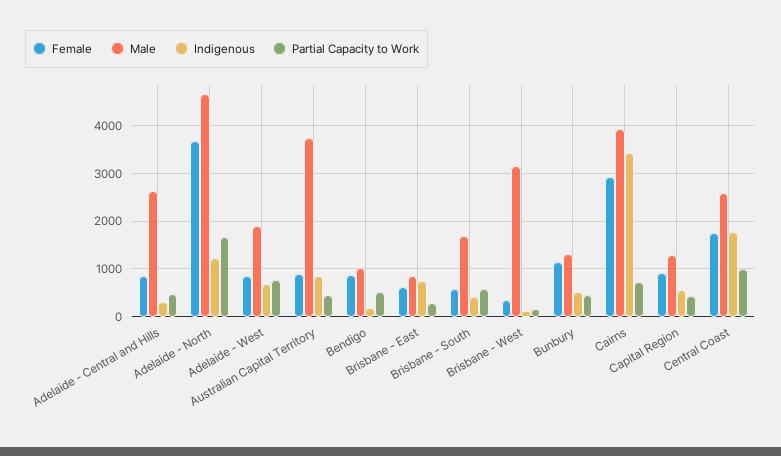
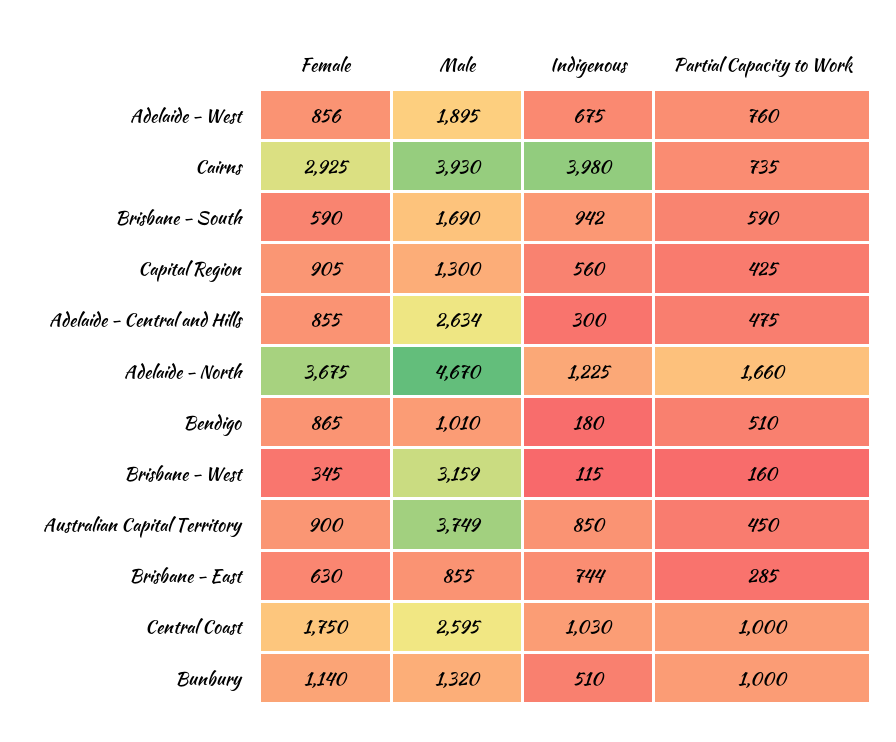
  {
    "Female": {
      "Adelaide - Central and Hills": 855,
      "Adelaide - North": 3675,
      "Adelaide - West": 856,
      "Australian Capital Territory": 900,
      "Bendigo": 865,
      "Brisbane - East": 630,
      "Brisbane - South": 590,
      "Brisbane - West": 345,
      "Bunbury": 1140,
      "Cairns": 2925,
      "Capital Region": 905,
      "Central Coast": 1750
    },
    "Male": {
      "Adelaide - Central and Hills": 2634,
      "Adelaide - North": 4670,
      "Adelaide - West": 1895,
      "Australian Capital Territory": 3749,
      "Bendigo": 1010,
      "Brisbane - East": 855,
      "Brisbane - South": 1690,
      "Brisbane - West": 3159,
      "Bunbury": 1320,
      "Cairns": 3930,
      "Capital Region": 1300,
      "Central Coast": 2595
    },
    "Indigenous": {
      "Adelaide - Central and Hills": 300,
      "Adelaide - North": 1225,
      "Adelaide - West": 675,
      "Australian Capital Territory": 850,
      "Bendigo": 180,
      "Brisbane - East": 744,
-     "Brisbane - South": 400,
+     "Brisbane - South": 942,
      "Brisbane - West": 115,
      "Bunbury": 510,
-     "Cairns": 3400,
+     "Cairns": 3980,
      "Capital Region": 560,
-     "Central Coast": 1800
+     "Central Coast": 1030
    },
    "Partial Capacity to Work": {
      "Adelaide - Central and Hills": 475,
      "Adelaide - North": 1660,
      "Adelaide - West": 760,
      "Australian Capital Territory": 450,
      "Bendigo": 510,
      "Brisbane - East": 285,
      "Brisbane - South": 590,
      "Brisbane - West": 160,
-     "Bunbury": 400,
+     "Bunbury": 1000,
      "Cairns": 735,
      "Capital Region": 425,
      "Central Coast": 1000
    }
  }

